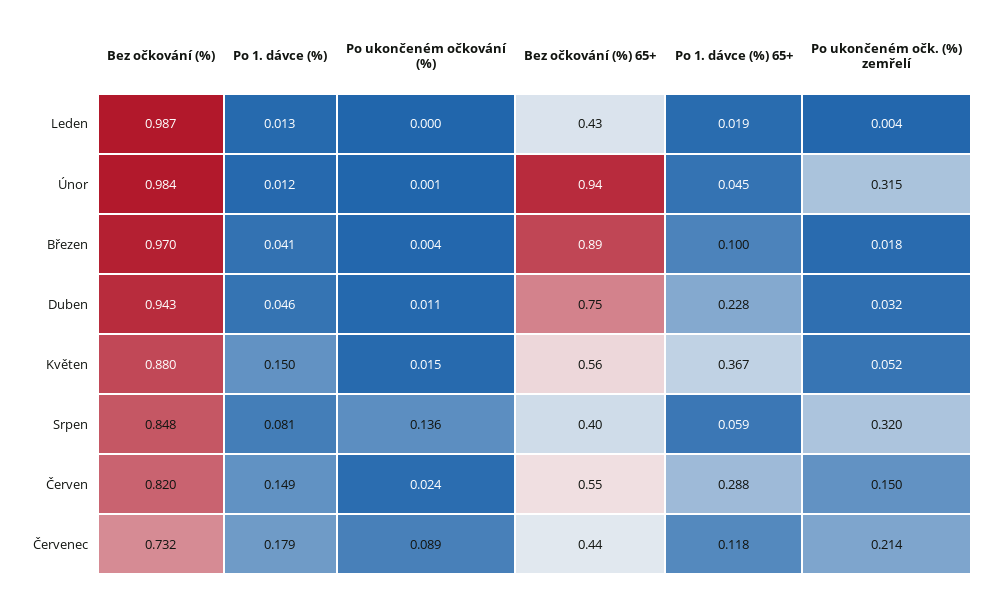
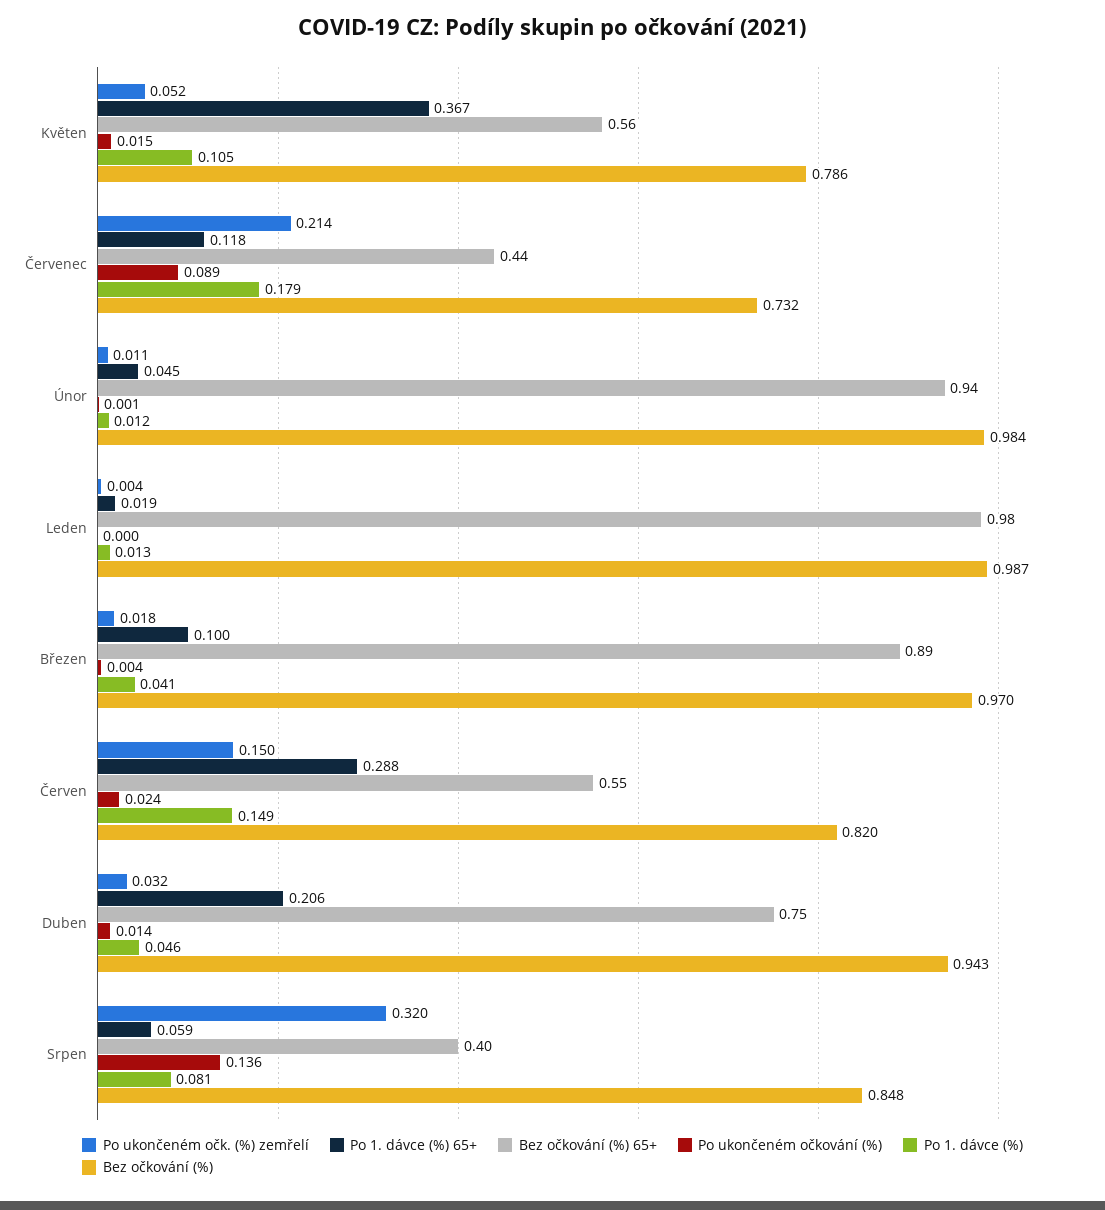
  {
    "Bez očkování (%)": {
      "Leden": 0.987,
      "Únor": 0.984,
      "Březen": 0.97,
      "Duben": 0.943,
-     "Květen": 0.88,
+     "Květen": 0.786,
      "Srpen": 0.848,
      "Červen": 0.82,
      "Červenec": 0.732
    },
    "Po 1. dávce (%)": {
      "Leden": 0.013,
      "Únor": 0.012,
      "Březen": 0.041,
      "Duben": 0.046,
-     "Květen": 0.15,
+     "Květen": 0.105,
      "Srpen": 0.081,
      "Červen": 0.149,
      "Červenec": 0.179
    },
    "Po ukončeném očkování (%)": {
      "Leden": 0,
      "Únor": 0.001,
      "Březen": 0.004,
-     "Duben": 0.011,
+     "Duben": 0.014,
      "Květen": 0.015,
      "Srpen": 0.136,
      "Červen": 0.024,
      "Červenec": 0.089
    },
    "Bez očkování (%) 65+": {
-     "Leden": 0.43,
+     "Leden": 0.98,
      "Únor": 0.94,
      "Březen": 0.89,
      "Duben": 0.75,
      "Květen": 0.56,
      "Srpen": 0.4,
      "Červen": 0.55,
      "Červenec": 0.44
    },
    "Po 1. dávce (%) 65+": {
      "Leden": 0.019,
      "Únor": 0.045,
      "Březen": 0.1,
-     "Duben": 0.228,
+     "Duben": 0.206,
      "Květen": 0.367,
      "Srpen": 0.059,
      "Červen": 0.288,
      "Červenec": 0.118
    },
    "Po ukončeném očk. (%) zemřelí": {
      "Leden": 0.004,
-     "Únor": 0.315,
+     "Únor": 0.011,
      "Březen": 0.018,
      "Duben": 0.032,
      "Květen": 0.052,
      "Srpen": 0.32,
      "Červen": 0.15,
      "Červenec": 0.214
    }
  }

